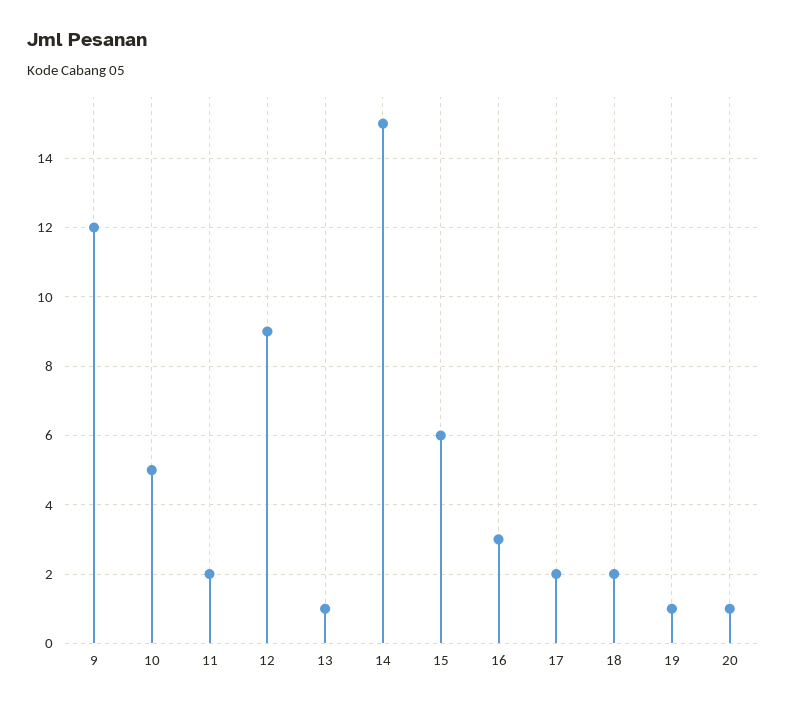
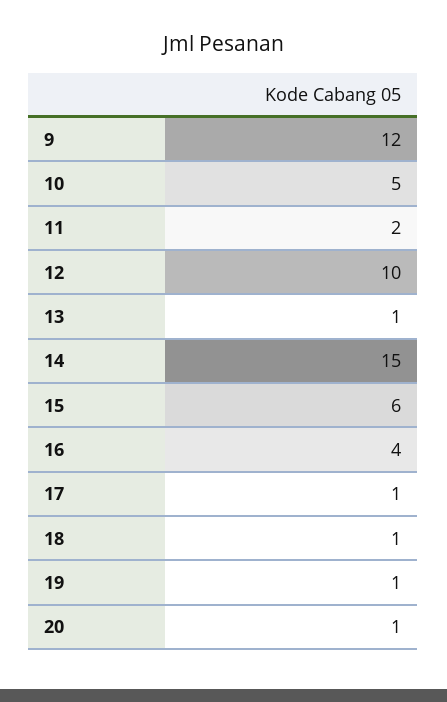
  {
    "9": 12,
    "10": 5,
    "11": 2,
-   "12": 9,
+   "12": 10,
    "13": 1,
    "14": 15,
    "15": 6,
-   "16": 3,
+   "16": 4,
-   "17": 2,
+   "17": 1,
-   "18": 2,
+   "18": 1,
    "19": 1,
    "20": 1
  }

